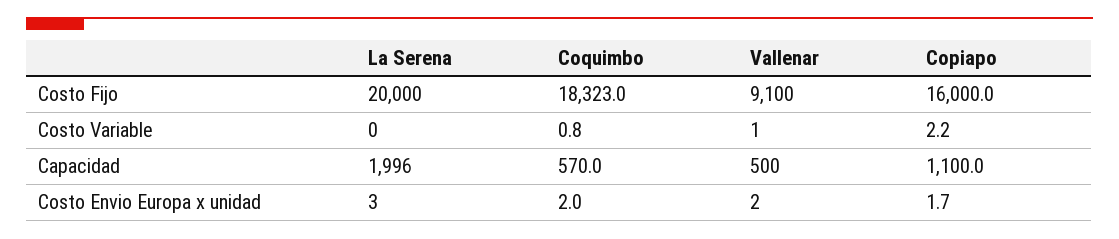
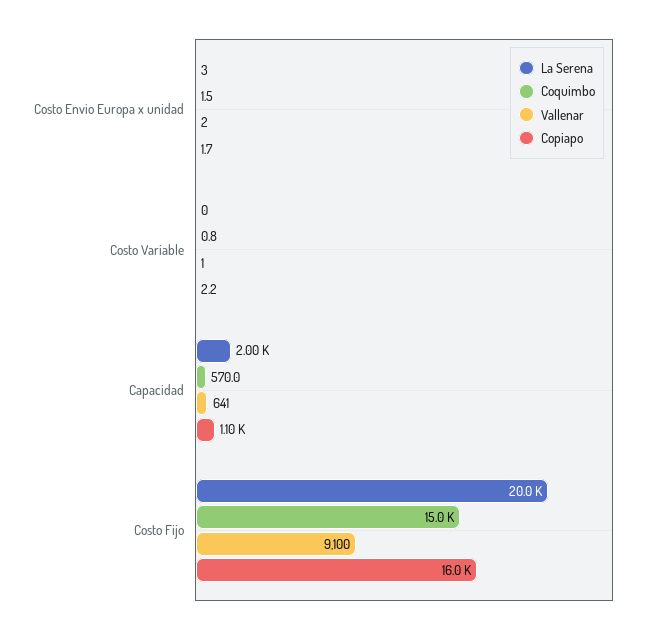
  {
    "La Serena": {
      "Costo Fijo": 20000,
      "Costo Variable": 0,
-     "Capacidad": 1996,
+     "Capacidad": 2000,
      "Costo Envio Europa x unidad": 3
    },
    "Coquimbo": {
-     "Costo Fijo": 18323,
+     "Costo Fijo": 15000,
      "Costo Variable": 0.8,
      "Capacidad": 570,
-     "Costo Envio Europa x unidad": 2
+     "Costo Envio Europa x unidad": 1.5
    },
    "Vallenar": {
      "Costo Fijo": 9100,
      "Costo Variable": 1,
-     "Capacidad": 500,
+     "Capacidad": 641,
      "Costo Envio Europa x unidad": 2
    },
    "Copiapo": {
      "Costo Fijo": 16000,
      "Costo Variable": 2.2,
      "Capacidad": 1100,
      "Costo Envio Europa x unidad": 1.7
    }
  }

